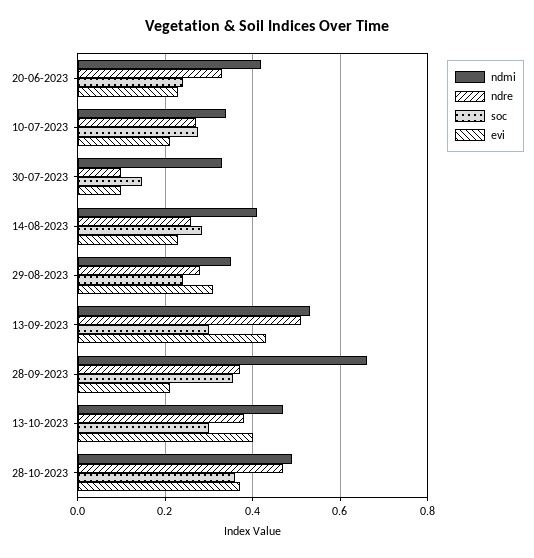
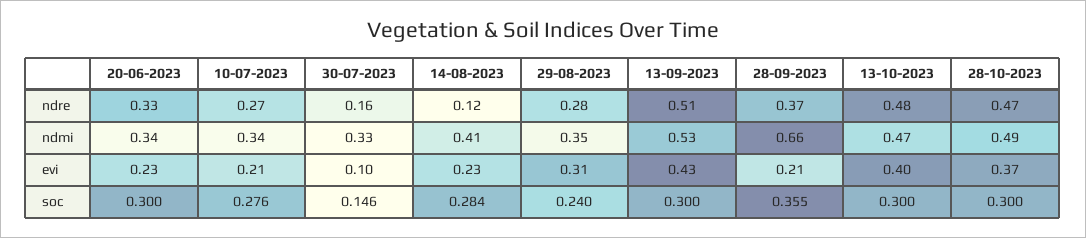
  {
    "ndmi": {
-     "20-06-2023": 0.42,
+     "20-06-2023": 0.34,
      "10-07-2023": 0.34,
      "30-07-2023": 0.33,
      "14-08-2023": 0.41,
      "29-08-2023": 0.35,
      "13-09-2023": 0.53,
      "28-09-2023": 0.66,
      "13-10-2023": 0.47,
      "28-10-2023": 0.49
    },
    "ndre": {
      "20-06-2023": 0.33,
      "10-07-2023": 0.27,
-     "30-07-2023": 0.1,
+     "30-07-2023": 0.16,
-     "14-08-2023": 0.26,
+     "14-08-2023": 0.12,
      "29-08-2023": 0.28,
      "13-09-2023": 0.51,
      "28-09-2023": 0.37,
-     "13-10-2023": 0.38,
+     "13-10-2023": 0.48,
      "28-10-2023": 0.47
    },
    "soc": {
-     "20-06-2023": 0.24,
+     "20-06-2023": 0.3,
      "10-07-2023": 0.276,
      "30-07-2023": 0.146,
      "14-08-2023": 0.284,
      "29-08-2023": 0.24,
      "13-09-2023": 0.3,
      "28-09-2023": 0.355,
      "13-10-2023": 0.3,
-     "28-10-2023": 0.36
+     "28-10-2023": 0.3
    },
    "evi": {
      "20-06-2023": 0.23,
      "10-07-2023": 0.21,
      "30-07-2023": 0.1,
      "14-08-2023": 0.23,
      "29-08-2023": 0.31,
      "13-09-2023": 0.43,
      "28-09-2023": 0.21,
      "13-10-2023": 0.4,
      "28-10-2023": 0.37
    }
  }

